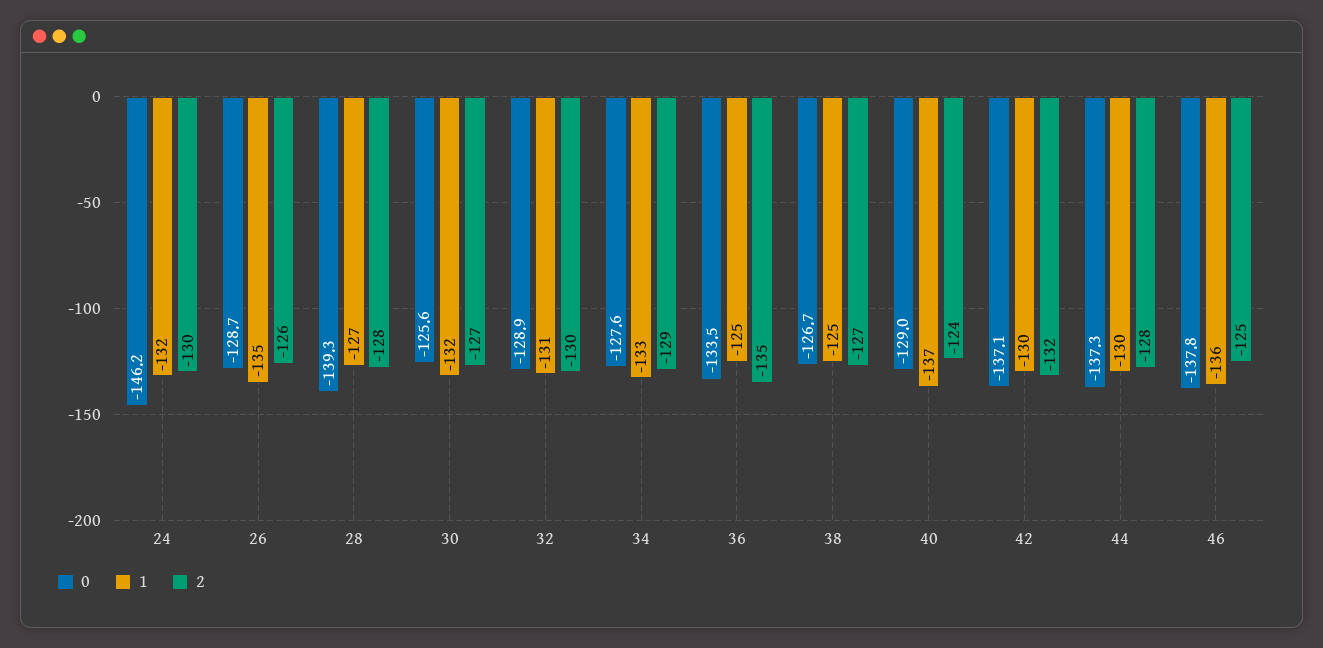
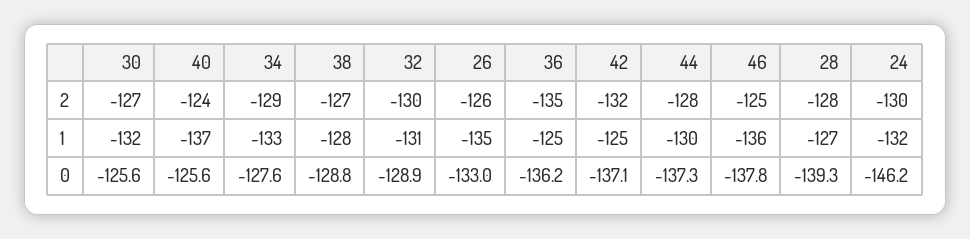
  {
    "0": {
      "24": -146.2,
-     "26": -128.7,
+     "26": -133,
      "28": -139.3,
      "30": -125.6,
      "32": -128.9,
      "34": -127.6,
-     "36": -133.5,
+     "36": -136.2,
-     "38": -126.7,
+     "38": -128.8,
-     "40": -129,
+     "40": -125.6,
      "42": -137.1,
      "44": -137.3,
      "46": -137.8
    },
    "1": {
      "24": -132,
      "26": -135,
      "28": -127,
      "30": -132,
      "32": -131,
      "34": -133,
      "36": -125,
-     "38": -125,
+     "38": -128,
      "40": -137,
-     "42": -130,
+     "42": -125,
      "44": -130,
      "46": -136
    },
    "2": {
      "24": -130,
      "26": -126,
      "28": -128,
      "30": -127,
      "32": -130,
      "34": -129,
      "36": -135,
      "38": -127,
      "40": -124,
      "42": -132,
      "44": -128,
      "46": -125
    }
  }

